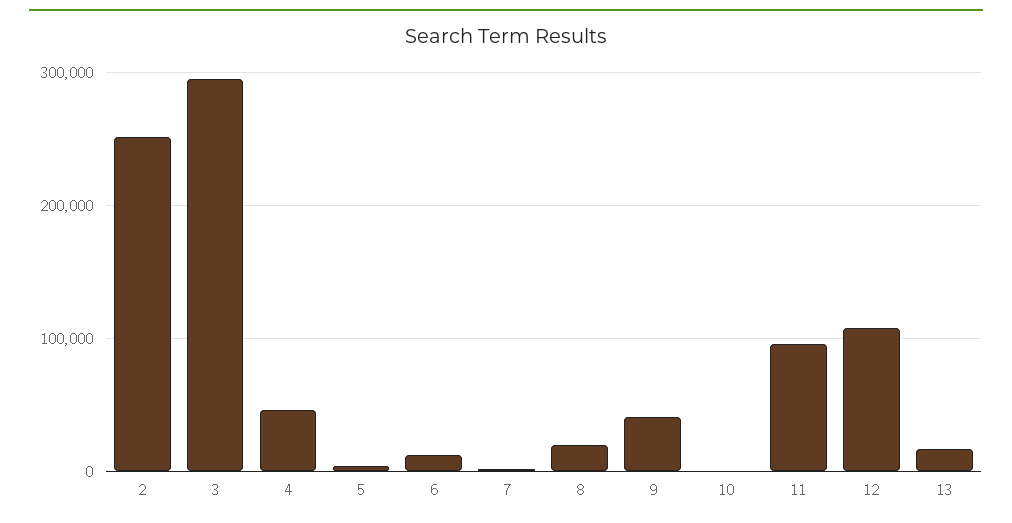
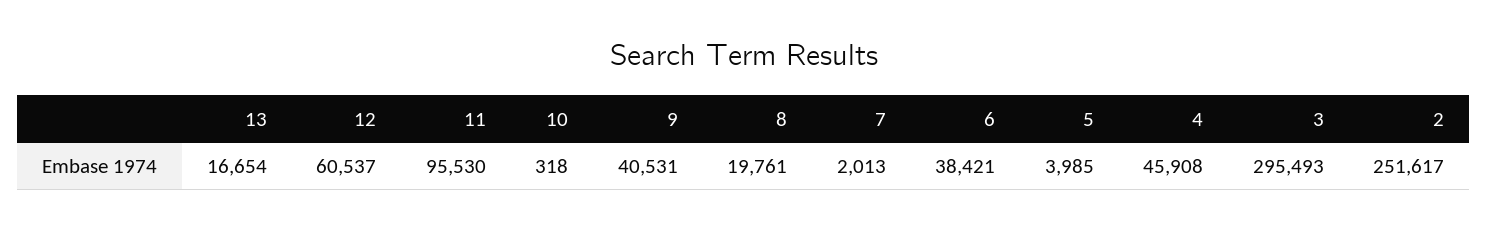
  {
    "2": 251617,
    "3": 295493,
    "4": 45908,
    "5": 3985,
-   "6": 10000,
+   "6": 38421,
    "7": 2013,
    "8": 19761,
    "9": 40531,
    "10": 318,
    "11": 95530,
-   "12": 110000,
+   "12": 60537,
    "13": 16654
  }

